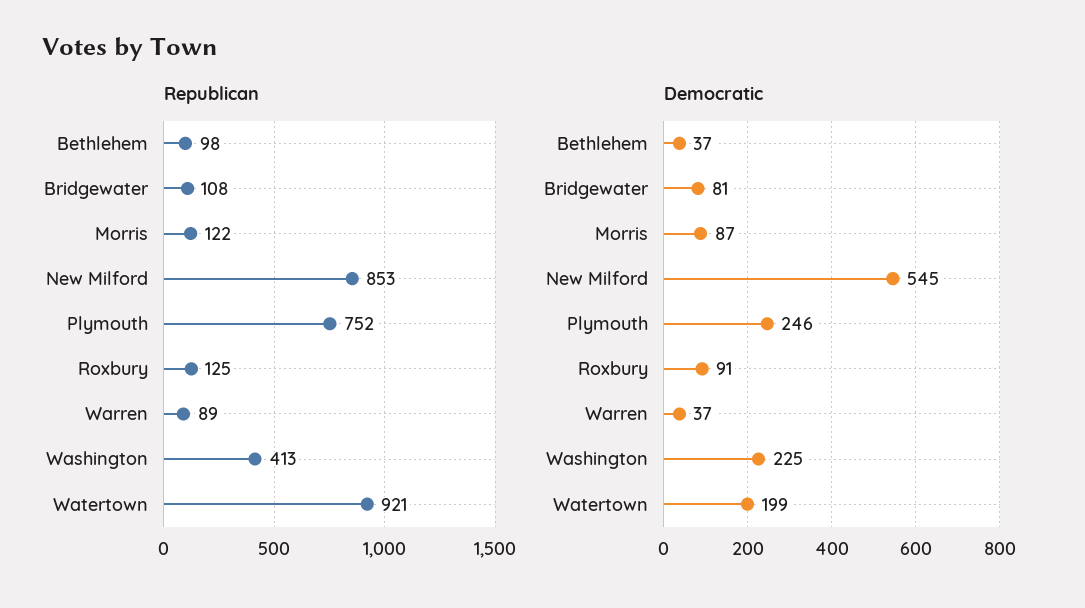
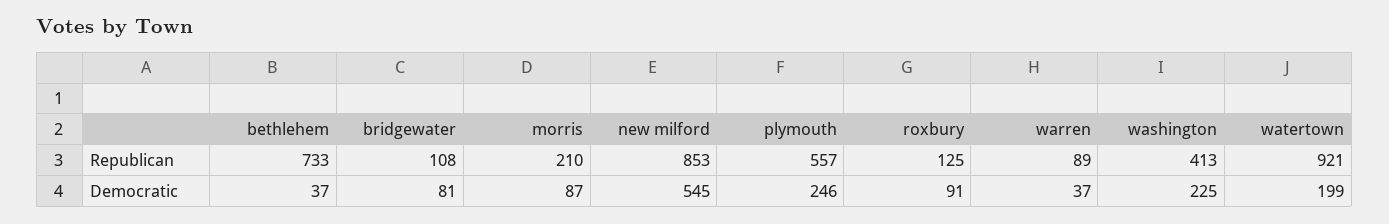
  {
    "Republican": {
-     "Bethlehem": 98,
+     "Bethlehem": 733,
      "Bridgewater": 108,
-     "Morris": 122,
+     "Morris": 210,
      "New Milford": 853,
-     "Plymouth": 752,
+     "Plymouth": 557,
      "Roxbury": 125,
      "Warren": 89,
      "Washington": 413,
      "Watertown": 921
    },
    "Democratic": {
      "Bethlehem": 37,
      "Bridgewater": 81,
      "Morris": 87,
      "New Milford": 545,
      "Plymouth": 246,
      "Roxbury": 91,
      "Warren": 37,
      "Washington": 225,
      "Watertown": 199
    }
  }

